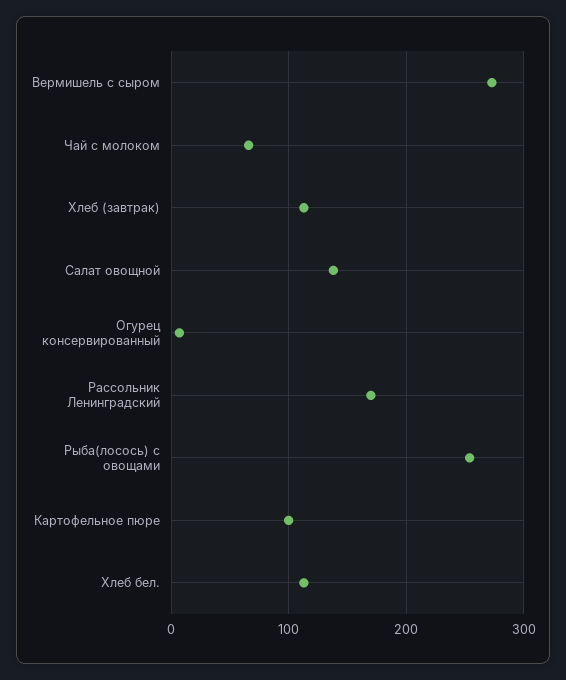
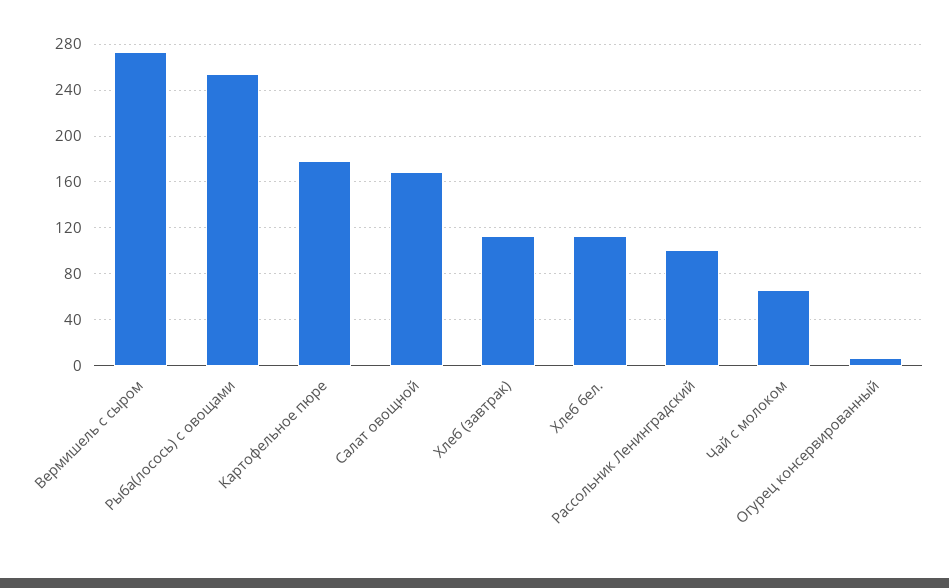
  {
    "Вермишель с сыром": 270,
    "Чай с молоком": 70,
    "Хлеб (завтрак)": 110,
-   "Салат овощной": 140,
+   "Салат овощной": 170,
    "Огурец консервированный": 10,
-   "Рассольник Ленинградский": 170,
+   "Рассольник Ленинградский": 100,
    "Рыба(лосось) с овощами": 250,
-   "Картофельное пюре": 100,
+   "Картофельное пюре": 180,
    "Хлеб бел.": 110
  }

